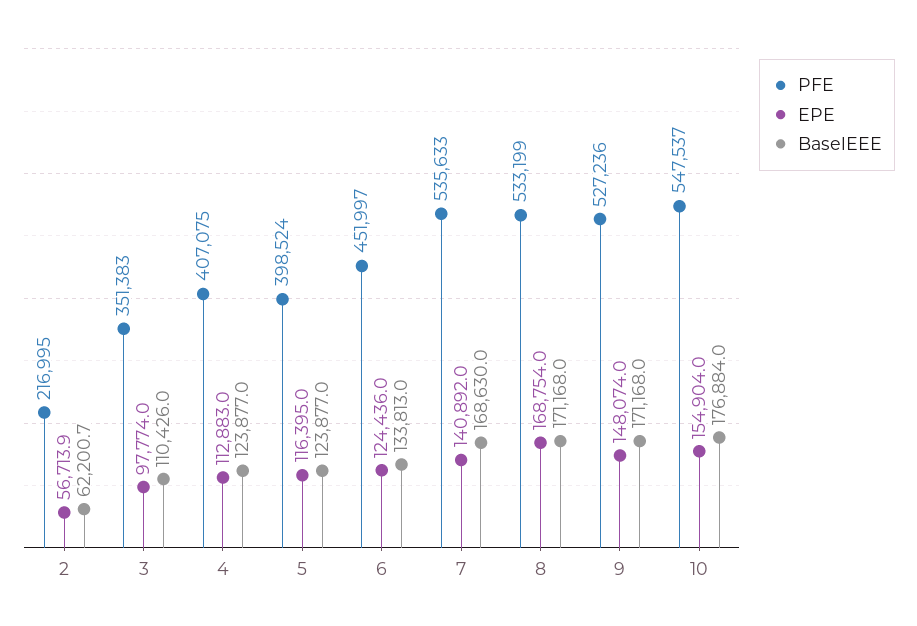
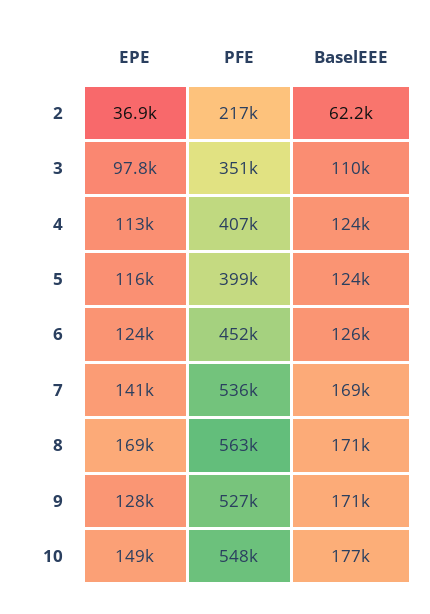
  {
    "PFE": {
      "2": 216995,
      "3": 351383,
      "4": 407075,
      "5": 398524,
      "6": 451997,
      "7": 535633,
-     "8": 533199,
+     "8": 563000,
      "9": 527236,
      "10": 547537
    },
    "EPE": {
-     "2": 56713.9,
+     "2": 36900,
      "3": 97774,
      "4": 112883,
      "5": 116395,
      "6": 124436,
      "7": 140892,
      "8": 168754,
-     "9": 148074,
+     "9": 128000,
-     "10": 154904
+     "10": 149000
    },
    "BaselEEE": {
      "2": 62200.7,
      "3": 110426,
      "4": 123877,
      "5": 123877,
-     "6": 133813,
+     "6": 126000,
      "7": 168630,
      "8": 171168,
      "9": 171168,
      "10": 176884
    }
  }

